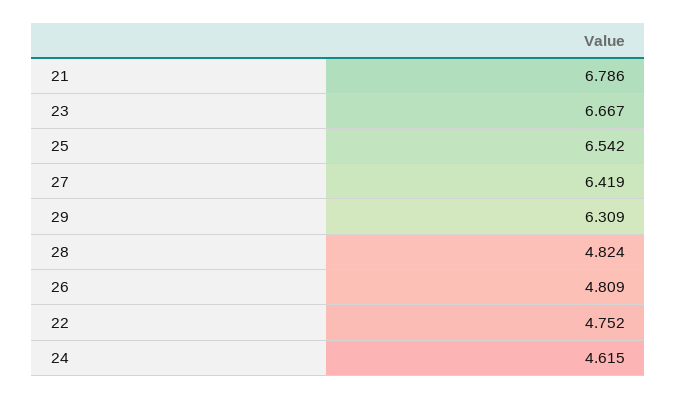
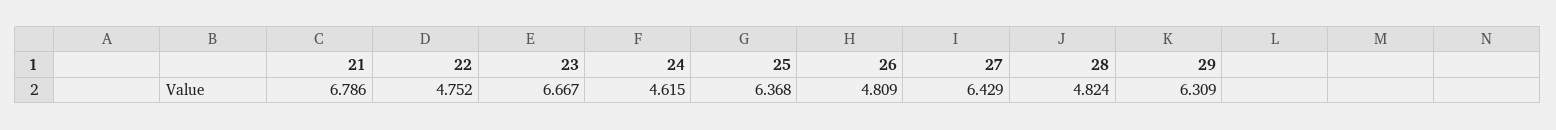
  {
    "21": 6.786,
    "23": 6.667,
-   "25": 6.542,
+   "25": 6.368,
-   "27": 6.419,
+   "27": 6.429,
    "29": 6.309,
    "28": 4.824,
    "26": 4.809,
    "22": 4.752,
    "24": 4.615
  }

